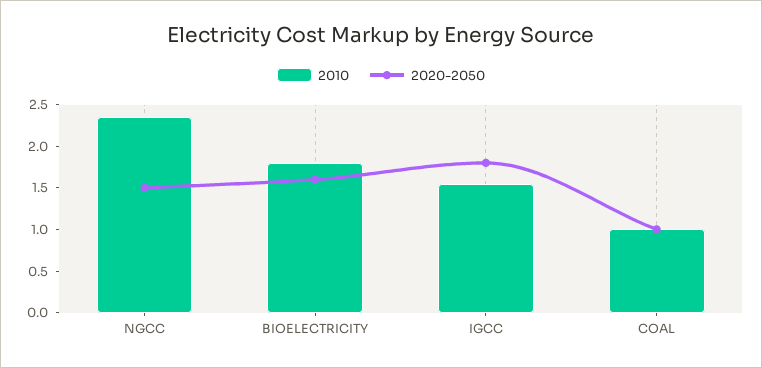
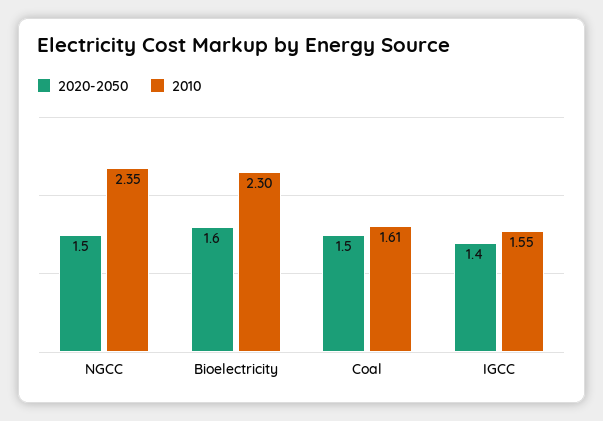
  {
    "2010": {
      "NGCC": 2.35,
-     "BIOELECTRICITY": 1.8,
+     "BIOELECTRICITY": 2.3,
      "IGCC": 1.55,
-     "COAL": 1
+     "COAL": 1.61
    },
    "2020-2050": {
      "NGCC": 1.5,
      "BIOELECTRICITY": 1.6,
-     "IGCC": 1.8,
+     "IGCC": 1.4,
-     "COAL": 1
+     "COAL": 1.5
    }
  }

